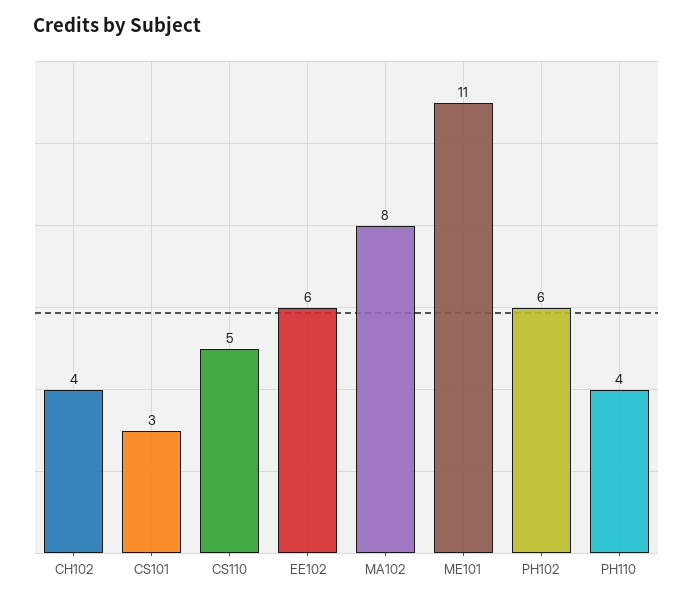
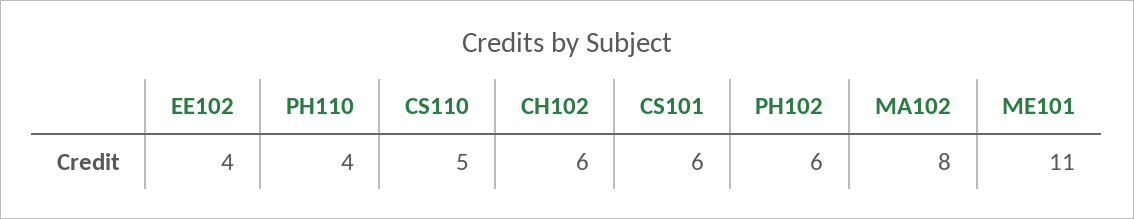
  {
-   "CH102": 4,
+   "CH102": 6,
-   "CS101": 3,
+   "CS101": 6,
    "CS110": 5,
-   "EE102": 6,
+   "EE102": 4,
    "MA102": 8,
    "ME101": 11,
    "PH102": 6,
    "PH110": 4
  }

